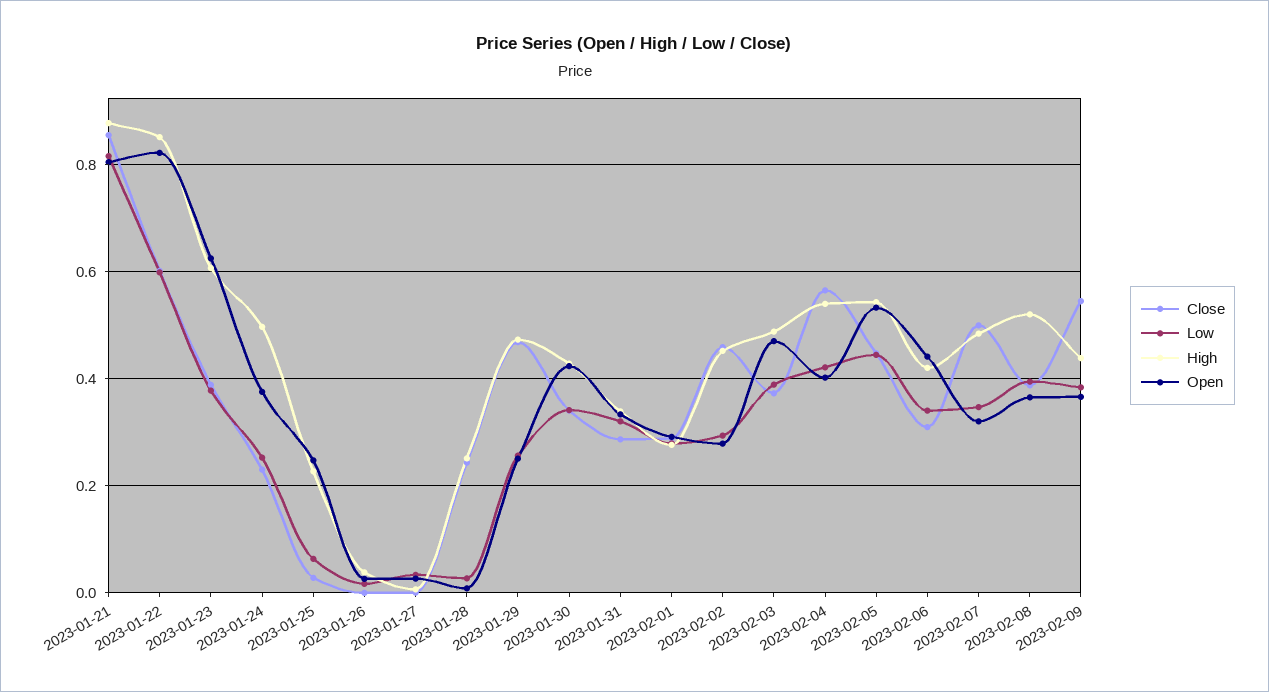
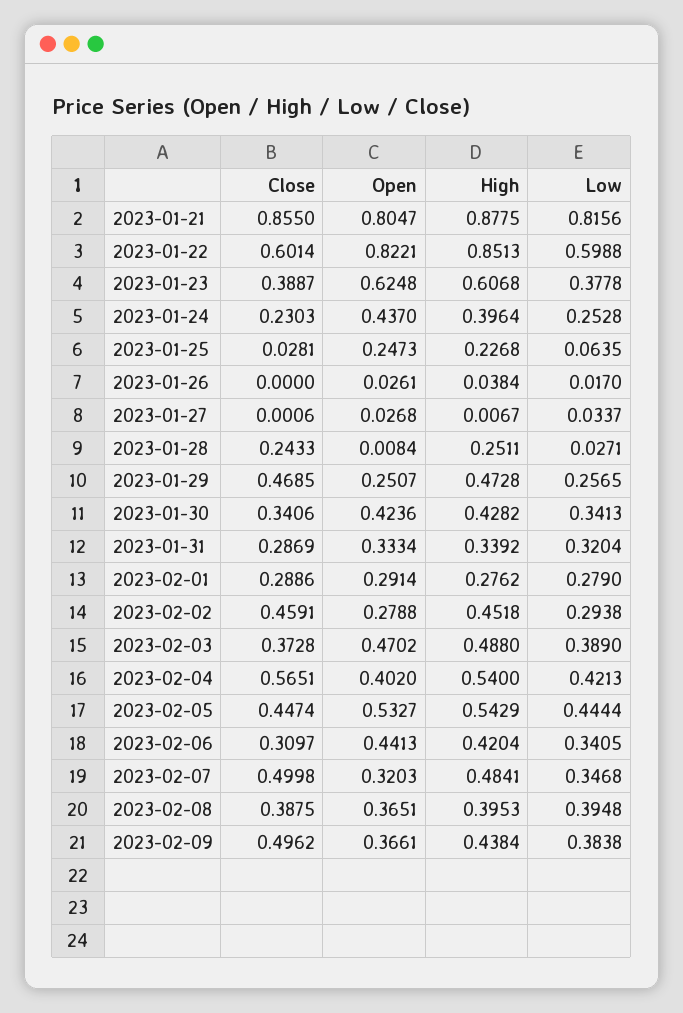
  {
    "Close": {
      "2023-01-21": 0.855,
      "2023-01-22": 0.6014,
      "2023-01-23": 0.3887,
      "2023-01-24": 0.2303,
      "2023-01-25": 0.0281,
      "2023-01-26": 0,
      "2023-01-27": 0.0006,
      "2023-01-28": 0.2433,
      "2023-01-29": 0.4685,
      "2023-01-30": 0.3406,
      "2023-01-31": 0.2869,
      "2023-02-01": 0.2886,
      "2023-02-02": 0.4591,
      "2023-02-03": 0.3728,
      "2023-02-04": 0.5651,
      "2023-02-05": 0.4474,
      "2023-02-06": 0.3097,
      "2023-02-07": 0.4998,
      "2023-02-08": 0.3875,
-     "2023-02-09": 0.54
+     "2023-02-09": 0.4962
    },
    "Low": {
      "2023-01-21": 0.8156,
      "2023-01-22": 0.5988,
      "2023-01-23": 0.3778,
      "2023-01-24": 0.2528,
      "2023-01-25": 0.0635,
      "2023-01-26": 0.017,
      "2023-01-27": 0.0337,
      "2023-01-28": 0.0271,
      "2023-01-29": 0.2565,
      "2023-01-30": 0.3413,
      "2023-01-31": 0.3204,
      "2023-02-01": 0.279,
      "2023-02-02": 0.2938,
      "2023-02-03": 0.389,
      "2023-02-04": 0.4213,
      "2023-02-05": 0.4444,
      "2023-02-06": 0.3405,
      "2023-02-07": 0.3468,
      "2023-02-08": 0.3948,
      "2023-02-09": 0.3838
    },
    "High": {
      "2023-01-21": 0.8775,
      "2023-01-22": 0.8513,
      "2023-01-23": 0.6068,
-     "2023-01-24": 0.5,
+     "2023-01-24": 0.3964,
      "2023-01-25": 0.2268,
      "2023-01-26": 0.0384,
      "2023-01-27": 0.0067,
      "2023-01-28": 0.2511,
      "2023-01-29": 0.4728,
      "2023-01-30": 0.4282,
      "2023-01-31": 0.3392,
      "2023-02-01": 0.2762,
      "2023-02-02": 0.4518,
      "2023-02-03": 0.488,
      "2023-02-04": 0.54,
      "2023-02-05": 0.5429,
      "2023-02-06": 0.4204,
      "2023-02-07": 0.4841,
-     "2023-02-08": 0.52,
+     "2023-02-08": 0.3953,
      "2023-02-09": 0.4384
    },
    "Open": {
      "2023-01-21": 0.8047,
      "2023-01-22": 0.8221,
      "2023-01-23": 0.6248,
-     "2023-01-24": 0.38,
+     "2023-01-24": 0.437,
      "2023-01-25": 0.2473,
      "2023-01-26": 0.0261,
      "2023-01-27": 0.0268,
      "2023-01-28": 0.0084,
      "2023-01-29": 0.2507,
      "2023-01-30": 0.4236,
      "2023-01-31": 0.3334,
      "2023-02-01": 0.2914,
      "2023-02-02": 0.2788,
      "2023-02-03": 0.4702,
      "2023-02-04": 0.402,
      "2023-02-05": 0.5327,
      "2023-02-06": 0.4413,
      "2023-02-07": 0.3203,
      "2023-02-08": 0.3651,
      "2023-02-09": 0.3661
    }
  }

